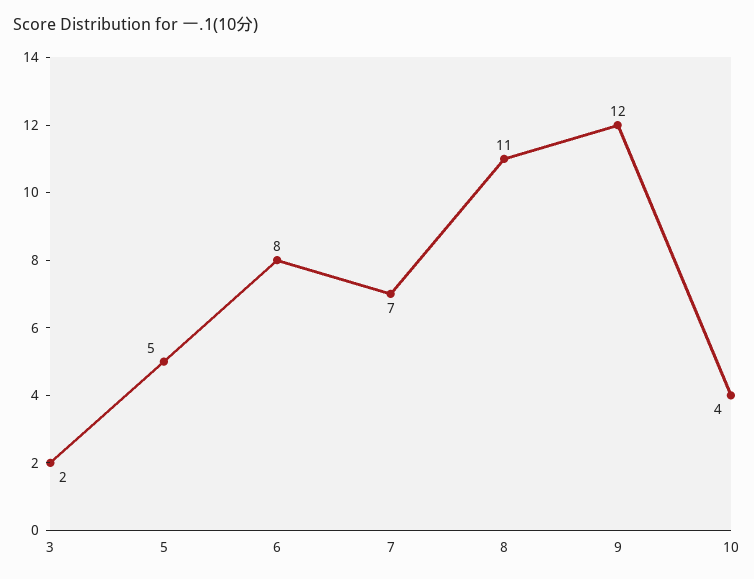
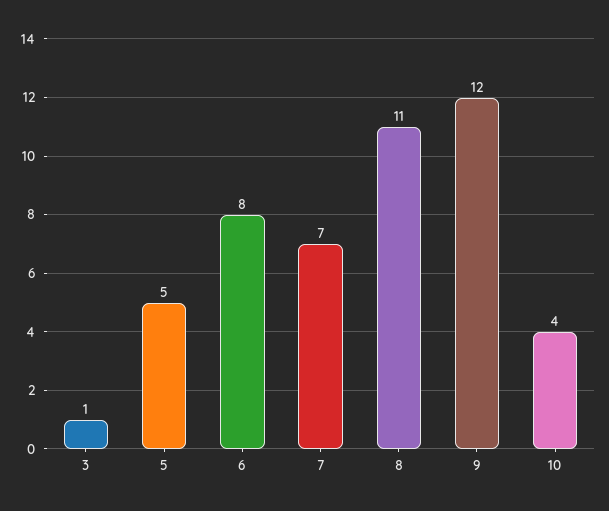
  {
-   "3": 2,
+   "3": 1,
    "5": 5,
    "6": 8,
    "7": 7,
    "8": 11,
    "9": 12,
    "10": 4
  }

